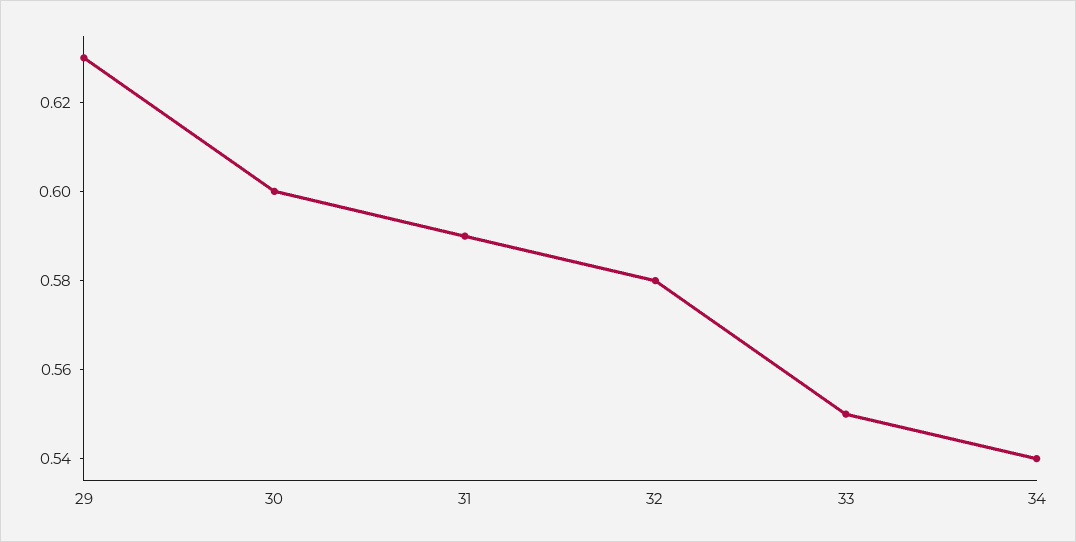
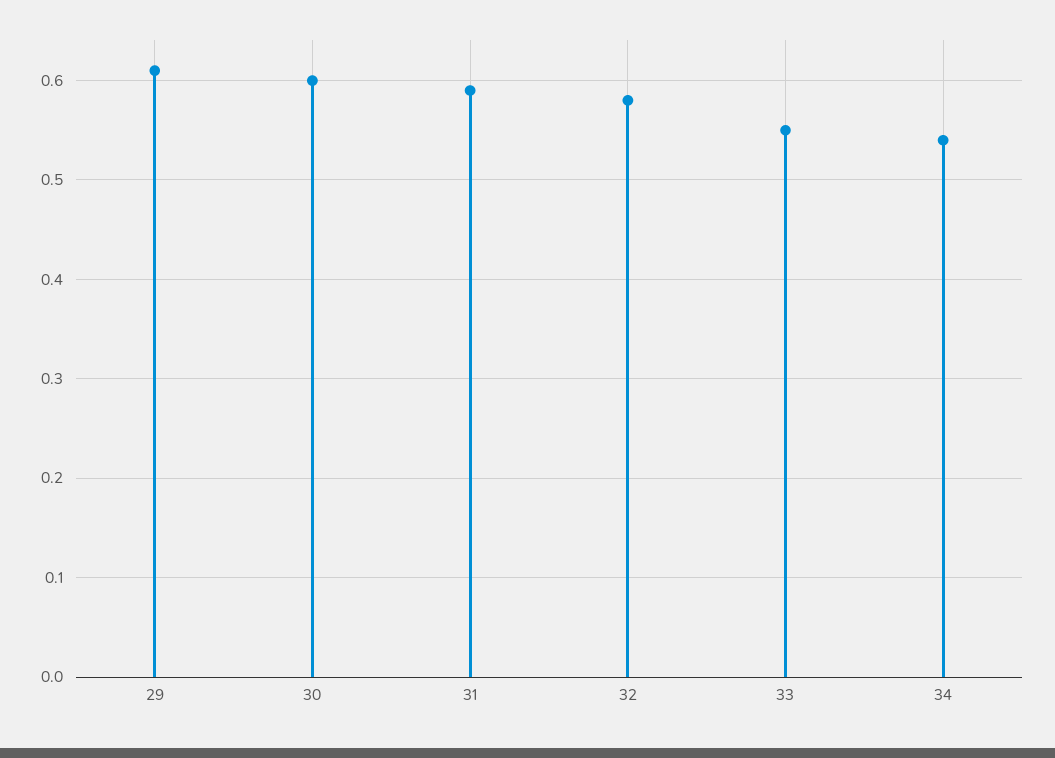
  {
-   "29": 0.63,
+   "29": 0.61,
    "30": 0.6,
    "31": 0.59,
    "32": 0.58,
    "33": 0.55,
    "34": 0.54
  }

